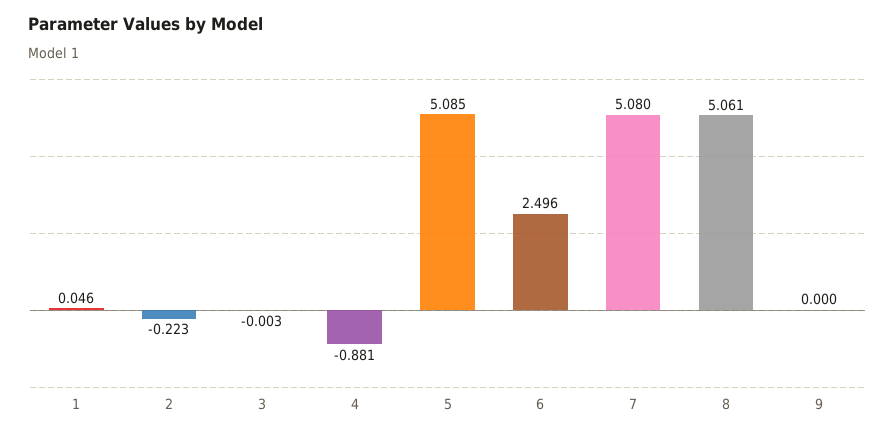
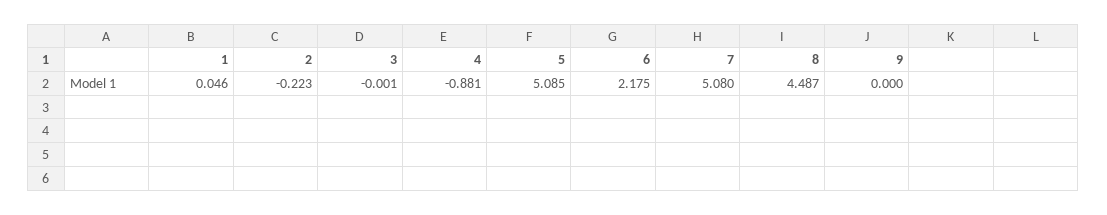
  {
    "1": 0.046,
    "2": -0.223,
-   "3": -0.003,
+   "3": -0.001,
    "4": -0.881,
    "5": 5.085,
-   "6": 2.496,
+   "6": 2.175,
    "7": 5.08,
-   "8": 5.061,
+   "8": 4.487,
    "9": 0
  }

